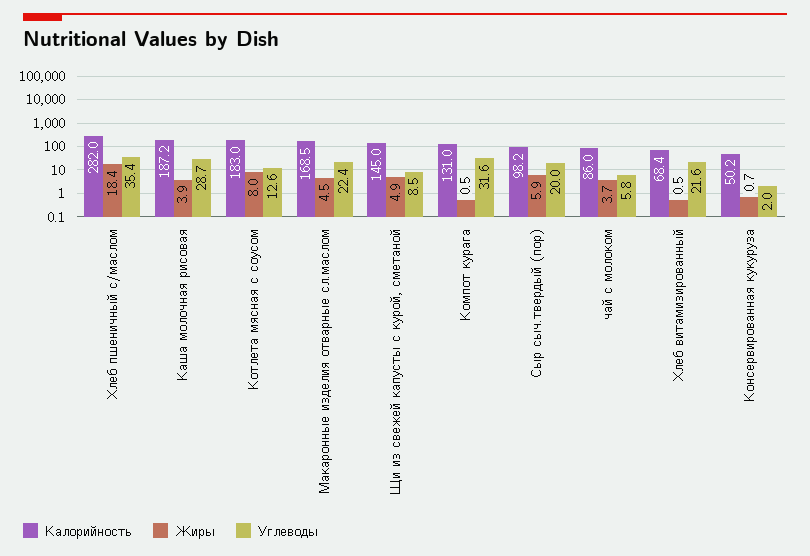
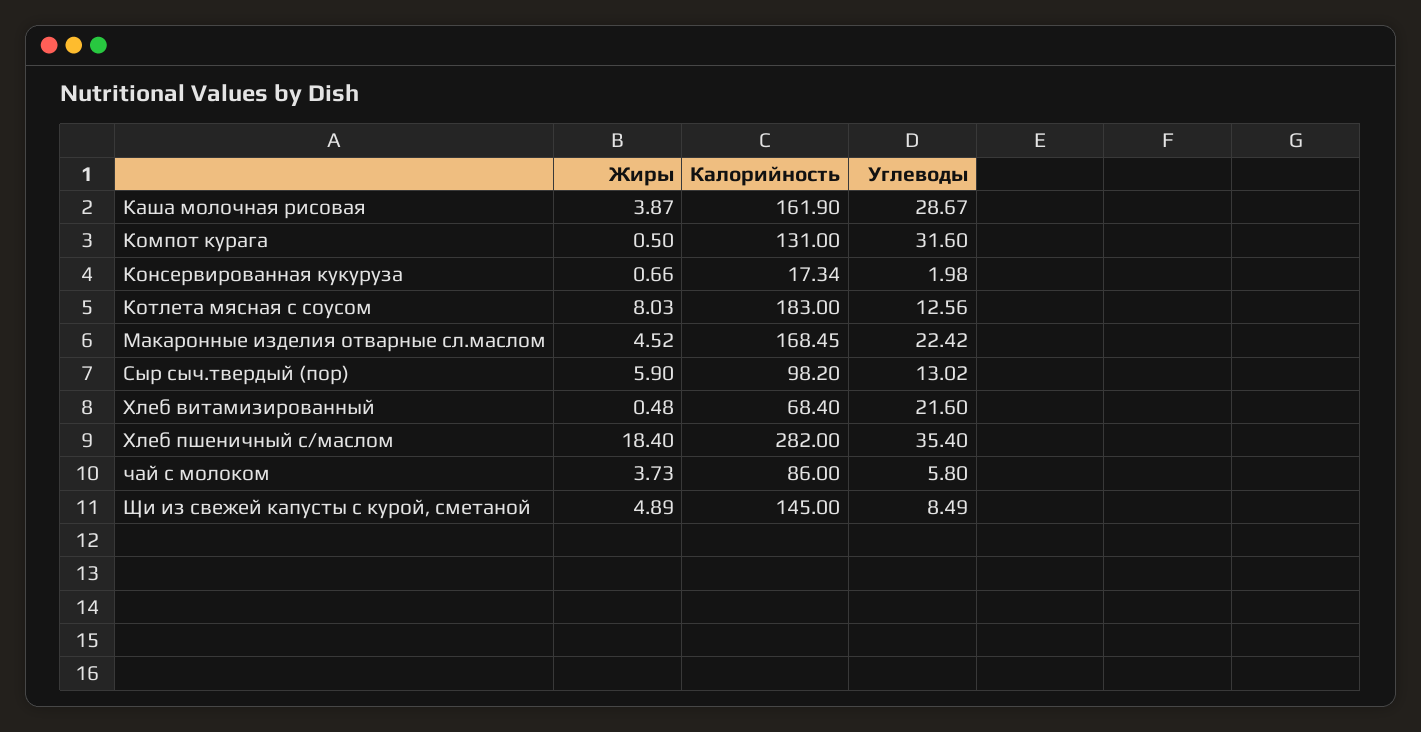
  {
    "Калорийность": {
      "Хлеб пшеничный с/маслом": 282,
-     "Каша молочная рисовая": 187.2,
+     "Каша молочная рисовая": 161.9,
      "Котлета мясная с соусом": 183,
      "Макаронные изделия отварные сл.маслом": 168.45,
      "Щи из свежей капусты с курой, сметаной": 145,
      "Компот курага": 131,
      "Сыр сыч.твердый (пор)": 98.2,
      "чай с молоком": 86,
      "Хлеб витамизированный": 68.4,
-     "Консервированная кукуруза": 50.2
+     "Консервированная кукуруза": 17.34
    },
    "Жиры": {
      "Хлеб пшеничный с/маслом": 18.4,
      "Каша молочная рисовая": 3.87,
      "Котлета мясная с соусом": 8.03,
      "Макаронные изделия отварные сл.маслом": 4.52,
      "Щи из свежей капусты с курой, сметаной": 4.89,
      "Компот курага": 0.5,
      "Сыр сыч.твердый (пор)": 5.9,
      "чай с молоком": 3.73,
      "Хлеб витамизированный": 0.48,
      "Консервированная кукуруза": 0.66
    },
    "Углеводы": {
      "Хлеб пшеничный с/маслом": 35.4,
      "Каша молочная рисовая": 28.67,
      "Котлета мясная с соусом": 12.56,
      "Макаронные изделия отварные сл.маслом": 22.42,
      "Щи из свежей капусты с курой, сметаной": 8.49,
      "Компот курага": 31.6,
-     "Сыр сыч.твердый (пор)": 20,
+     "Сыр сыч.твердый (пор)": 13.02,
      "чай с молоком": 5.8,
      "Хлеб витамизированный": 21.6,
      "Консервированная кукуруза": 1.98
    }
  }

